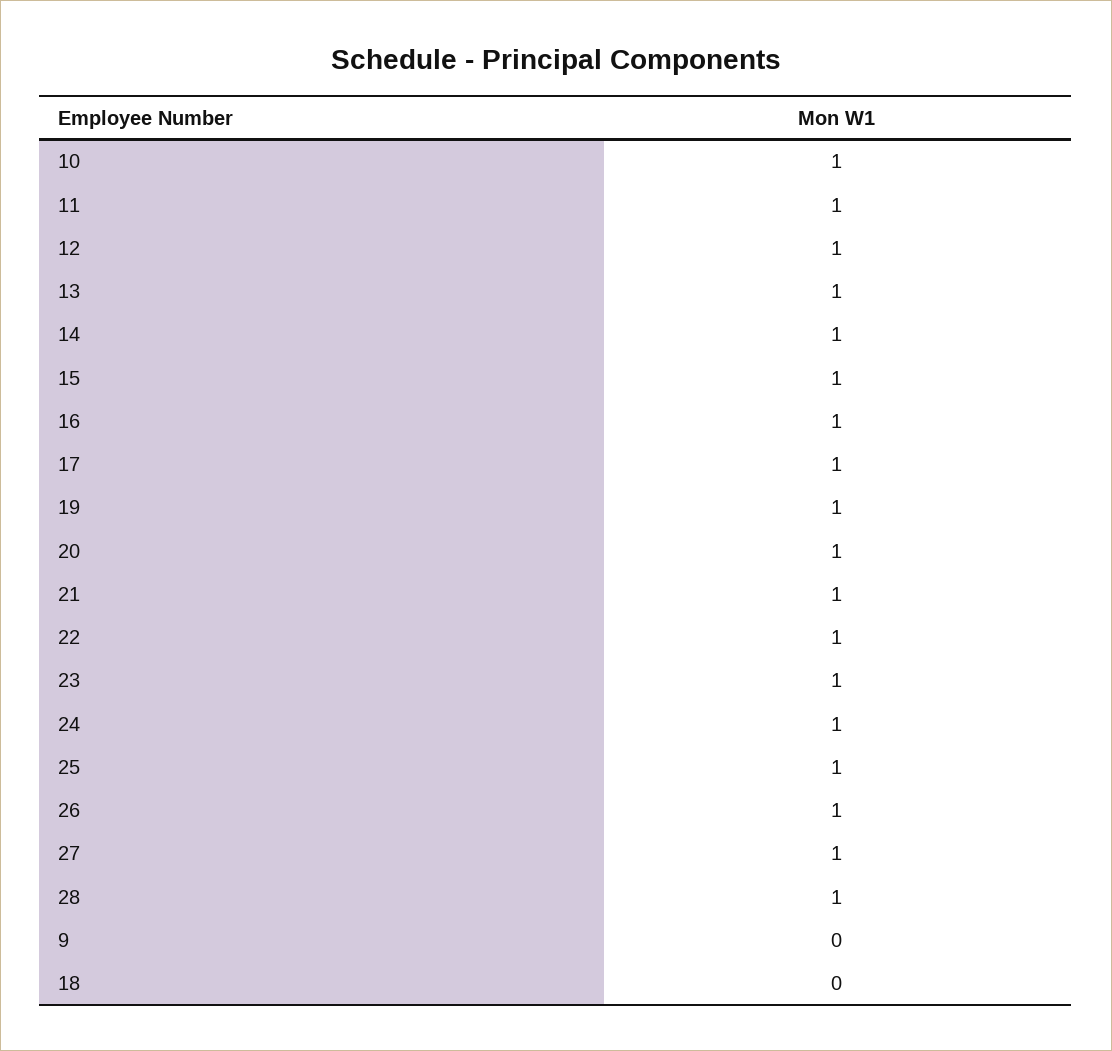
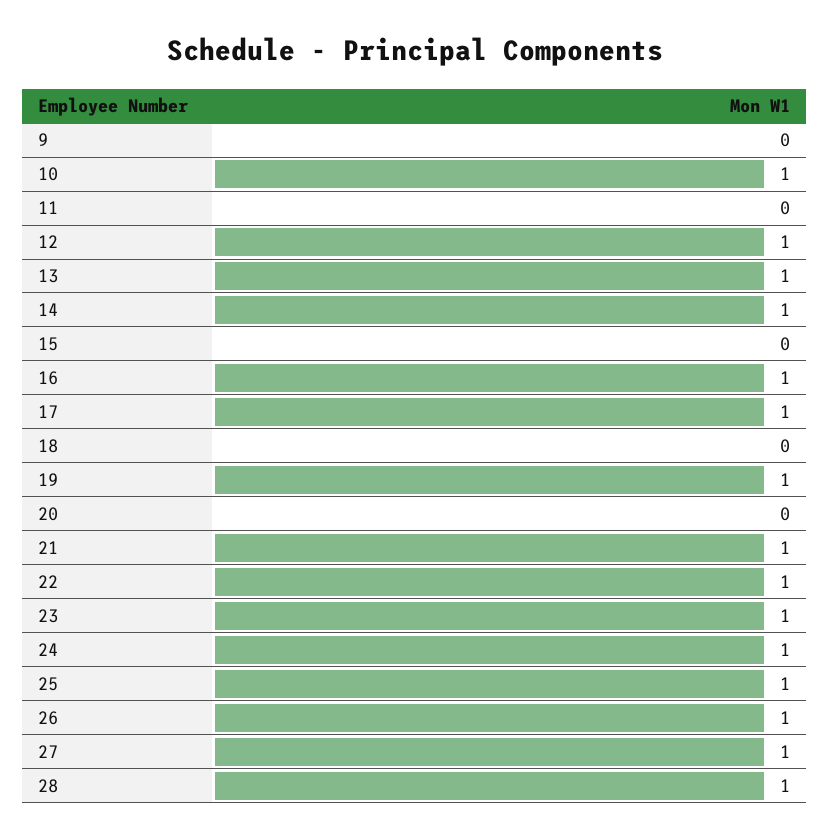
  {
    "10": 1,
-   "11": 1,
+   "11": 0,
    "12": 1,
    "13": 1,
    "14": 1,
-   "15": 1,
+   "15": 0,
    "16": 1,
    "17": 1,
    "19": 1,
-   "20": 1,
+   "20": 0,
    "21": 1,
    "22": 1,
    "23": 1,
    "24": 1,
    "25": 1,
    "26": 1,
    "27": 1,
    "28": 1,
    "9": 0,
    "18": 0
  }

